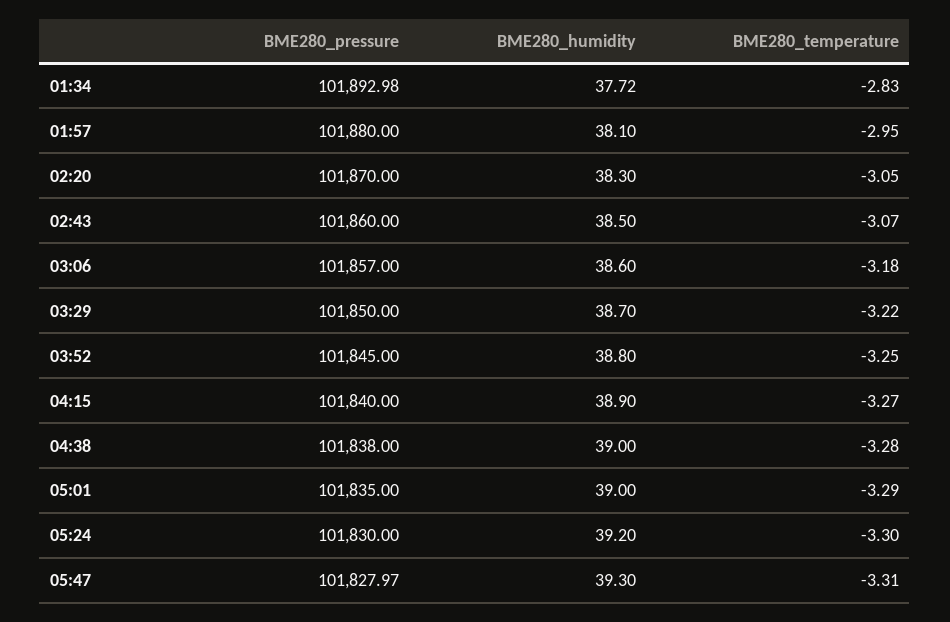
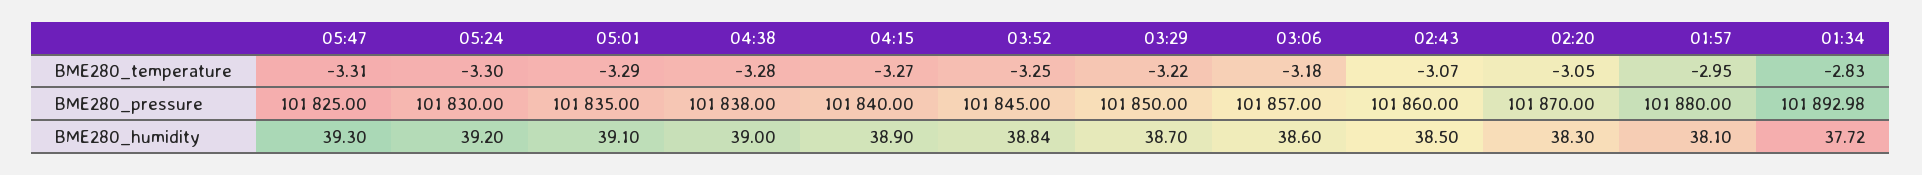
  {
    "BME280_pressure": {
      "01:34": 101892.98,
      "01:57": 101880,
      "02:20": 101870,
      "02:43": 101860,
      "03:06": 101857,
      "03:29": 101850,
      "03:52": 101845,
      "04:15": 101840,
      "04:38": 101838,
      "05:01": 101835,
      "05:24": 101830,
-     "05:47": 101827.97
+     "05:47": 101825
    },
    "BME280_humidity": {
      "01:34": 37.72,
      "01:57": 38.1,
      "02:20": 38.3,
      "02:43": 38.5,
      "03:06": 38.6,
      "03:29": 38.7,
-     "03:52": 38.8,
+     "03:52": 38.84,
      "04:15": 38.9,
      "04:38": 39,
-     "05:01": 39,
+     "05:01": 39.1,
      "05:24": 39.2,
      "05:47": 39.3
    },
    "BME280_temperature": {
      "01:34": -2.83,
      "01:57": -2.95,
      "02:20": -3.05,
      "02:43": -3.07,
      "03:06": -3.18,
      "03:29": -3.22,
      "03:52": -3.25,
      "04:15": -3.27,
      "04:38": -3.28,
      "05:01": -3.29,
      "05:24": -3.3,
      "05:47": -3.31
    }
  }

